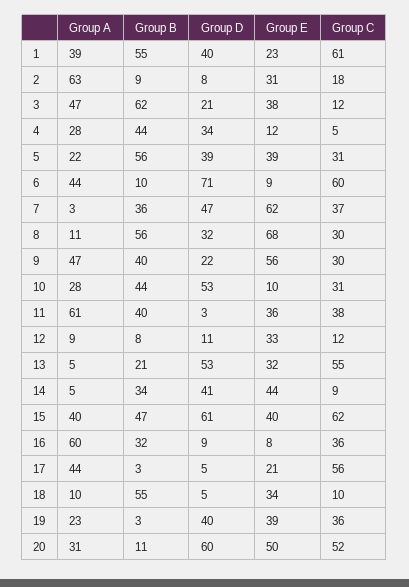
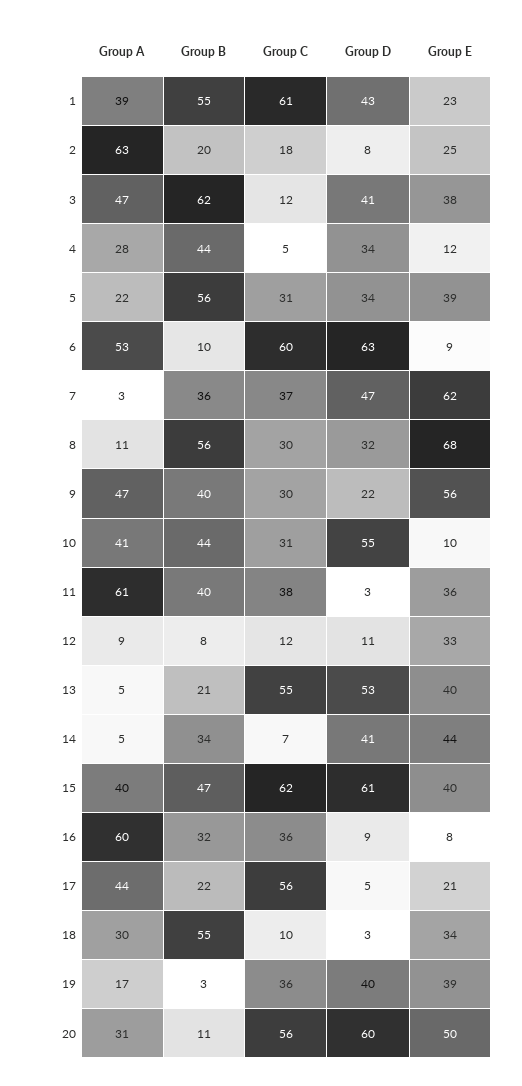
  {
    "Group A": {
      "1": 39,
      "2": 63,
      "3": 47,
      "4": 28,
      "5": 22,
-     "6": 44,
+     "6": 53,
      "7": 3,
      "8": 11,
      "9": 47,
-     "10": 28,
+     "10": 41,
      "11": 61,
      "12": 9,
      "13": 5,
      "14": 5,
      "15": 40,
      "16": 60,
      "17": 44,
-     "18": 10,
+     "18": 30,
-     "19": 23,
+     "19": 17,
      "20": 31
    },
    "Group B": {
      "1": 55,
-     "2": 9,
+     "2": 20,
      "3": 62,
      "4": 44,
      "5": 56,
      "6": 10,
      "7": 36,
      "8": 56,
      "9": 40,
      "10": 44,
      "11": 40,
      "12": 8,
      "13": 21,
      "14": 34,
      "15": 47,
      "16": 32,
-     "17": 3,
+     "17": 22,
      "18": 55,
      "19": 3,
      "20": 11
    },
    "Group D": {
-     "1": 40,
+     "1": 43,
      "2": 8,
-     "3": 21,
+     "3": 41,
      "4": 34,
-     "5": 39,
+     "5": 34,
-     "6": 71,
+     "6": 63,
      "7": 47,
      "8": 32,
      "9": 22,
-     "10": 53,
+     "10": 55,
      "11": 3,
      "12": 11,
      "13": 53,
      "14": 41,
      "15": 61,
      "16": 9,
      "17": 5,
-     "18": 5,
+     "18": 3,
      "19": 40,
      "20": 60
    },
    "Group E": {
      "1": 23,
-     "2": 31,
+     "2": 25,
      "3": 38,
      "4": 12,
      "5": 39,
      "6": 9,
      "7": 62,
      "8": 68,
      "9": 56,
      "10": 10,
      "11": 36,
      "12": 33,
-     "13": 32,
+     "13": 40,
      "14": 44,
      "15": 40,
      "16": 8,
      "17": 21,
      "18": 34,
      "19": 39,
      "20": 50
    },
    "Group C": {
      "1": 61,
      "2": 18,
      "3": 12,
      "4": 5,
      "5": 31,
      "6": 60,
      "7": 37,
      "8": 30,
      "9": 30,
      "10": 31,
      "11": 38,
      "12": 12,
      "13": 55,
-     "14": 9,
+     "14": 7,
      "15": 62,
      "16": 36,
      "17": 56,
      "18": 10,
      "19": 36,
-     "20": 52
+     "20": 56
    }
  }

